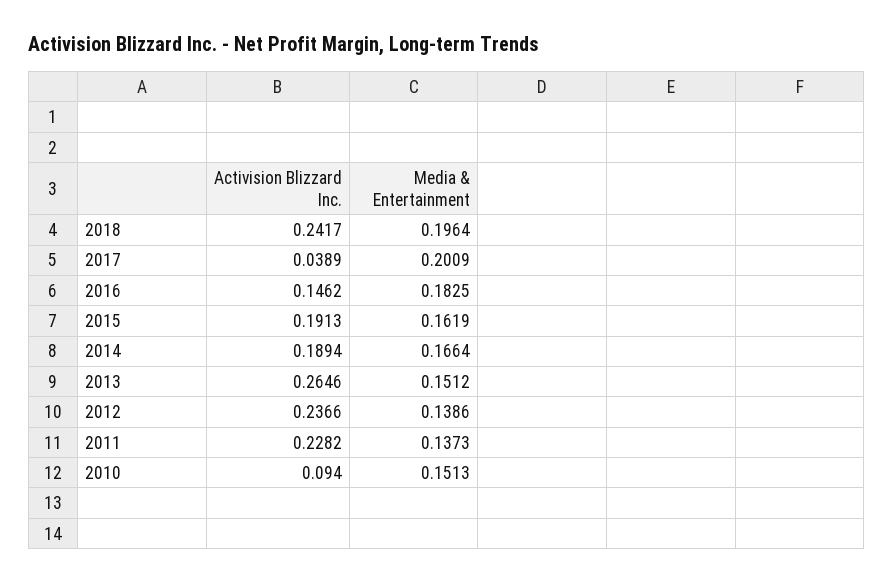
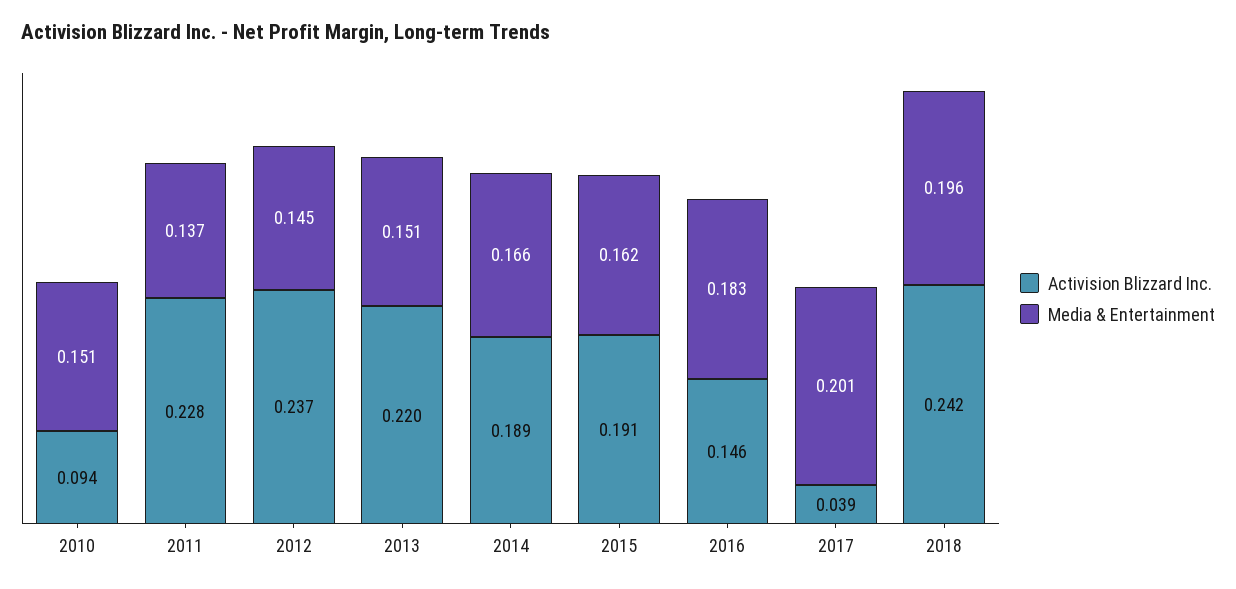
  {
    "Activision Blizzard Inc.": {
      "2018": 0.2417,
      "2017": 0.0389,
      "2016": 0.1462,
      "2015": 0.1913,
      "2014": 0.1894,
-     "2013": 0.2646,
+     "2013": 0.22,
      "2012": 0.2366,
      "2011": 0.2282,
      "2010": 0.094
    },
    "Media & Entertainment": {
      "2018": 0.1964,
      "2017": 0.2009,
      "2016": 0.1825,
      "2015": 0.1619,
      "2014": 0.1664,
      "2013": 0.1512,
-     "2012": 0.1386,
+     "2012": 0.145,
      "2011": 0.1373,
      "2010": 0.1513
    }
  }

